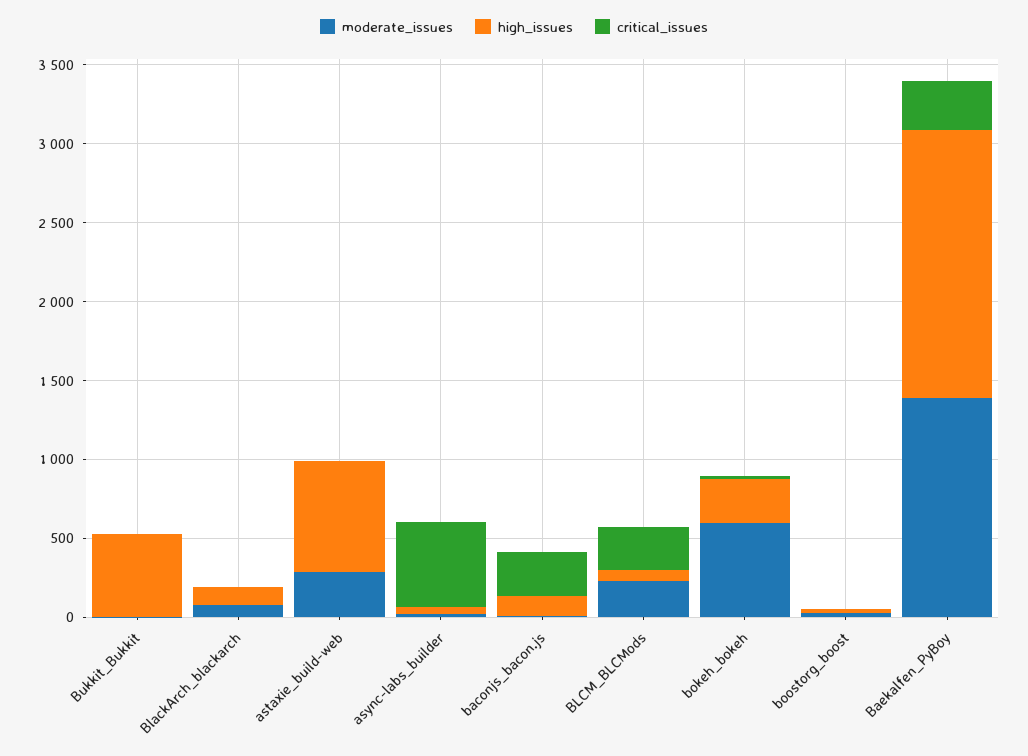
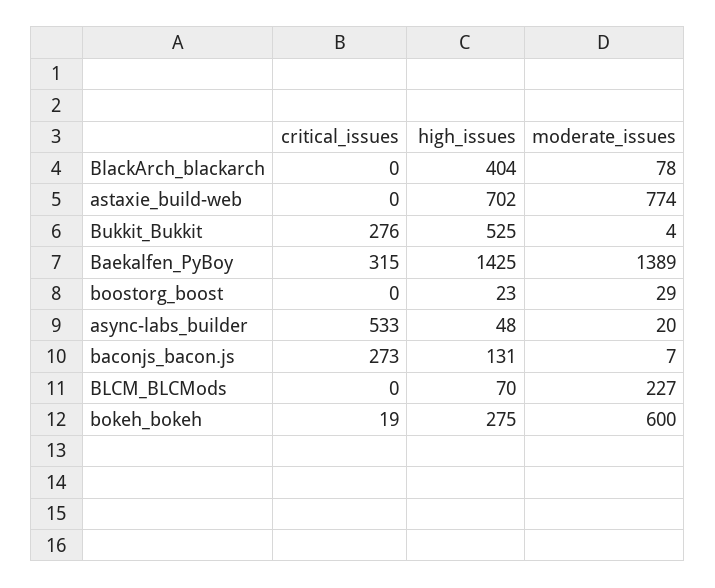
  {
    "moderate_issues": {
      "Bukkit_Bukkit": 4,
      "BlackArch_blackarch": 78,
-     "astaxie_build-web": 300,
+     "astaxie_build-web": 774,
      "async-labs_builder": 20,
      "baconjs_bacon.js": 7,
      "BLCM_BLCMods": 227,
      "bokeh_bokeh": 600,
      "boostorg_boost": 29,
      "Baekalfen_PyBoy": 1389
    },
    "high_issues": {
      "Bukkit_Bukkit": 525,
-     "BlackArch_blackarch": 100,
+     "BlackArch_blackarch": 404,
      "astaxie_build-web": 702,
      "async-labs_builder": 48,
      "baconjs_bacon.js": 131,
      "BLCM_BLCMods": 70,
      "bokeh_bokeh": 275,
      "boostorg_boost": 23,
-     "Baekalfen_PyBoy": 1700
+     "Baekalfen_PyBoy": 1425
    },
    "critical_issues": {
-     "Bukkit_Bukkit": 0,
+     "Bukkit_Bukkit": 276,
      "BlackArch_blackarch": 0,
      "astaxie_build-web": 0,
      "async-labs_builder": 533,
      "baconjs_bacon.js": 273,
-     "BLCM_BLCMods": 300,
+     "BLCM_BLCMods": 0,
      "bokeh_bokeh": 19,
      "boostorg_boost": 0,
      "Baekalfen_PyBoy": 315
    }
  }

